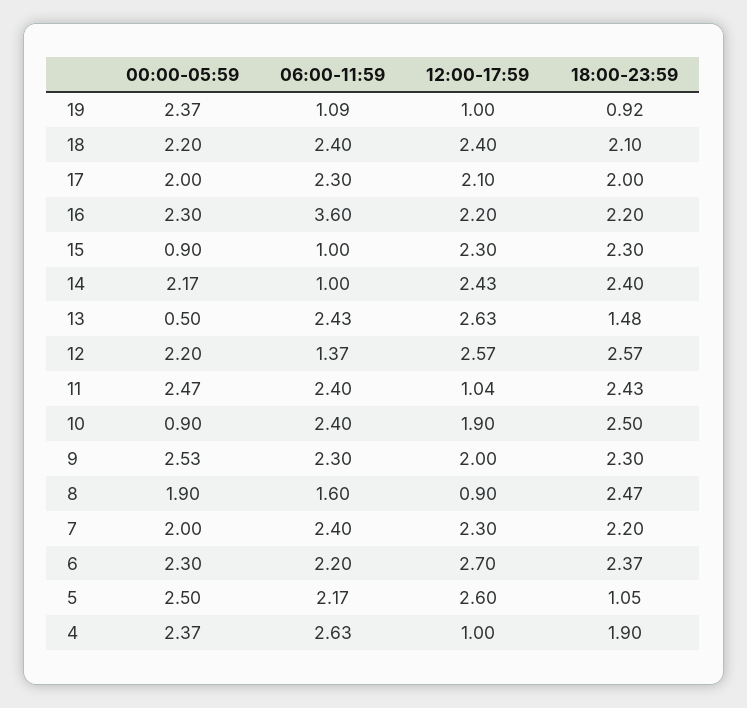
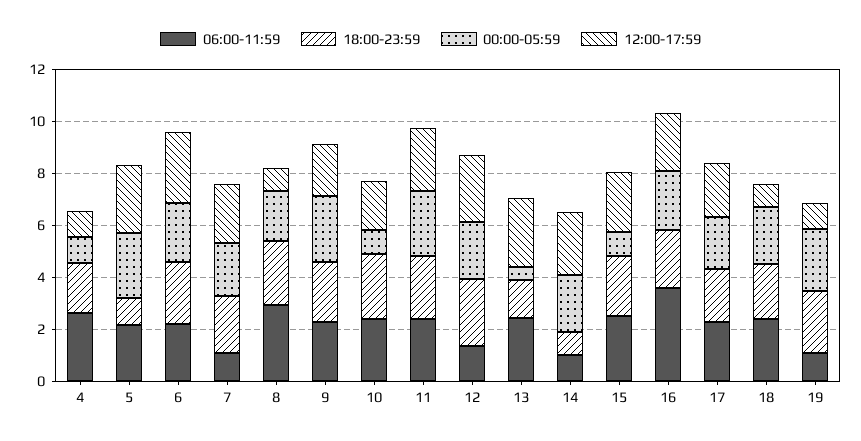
  {
    "00:00-05:59": {
      "19": 2.37,
      "18": 2.2,
      "17": 2,
      "16": 2.3,
      "15": 0.9,
      "14": 2.17,
      "13": 0.5,
      "12": 2.2,
      "11": 2.47,
      "10": 0.9,
      "9": 2.53,
      "8": 1.9,
      "7": 2,
      "6": 2.3,
      "5": 2.5,
-     "4": 2.37
+     "4": 1
    },
    "06:00-11:59": {
      "19": 1.09,
      "18": 2.4,
      "17": 2.3,
      "16": 3.6,
-     "15": 1,
+     "15": 2.5,
      "14": 1,
      "13": 2.43,
      "12": 1.37,
      "11": 2.4,
      "10": 2.4,
      "9": 2.3,
-     "8": 1.6,
+     "8": 3,
-     "7": 2.4,
+     "7": 1,
      "6": 2.2,
      "5": 2.17,
      "4": 2.63
    },
    "12:00-17:59": {
      "19": 1,
-     "18": 2.4,
+     "18": 1,
      "17": 2.1,
      "16": 2.2,
      "15": 2.3,
      "14": 2.43,
      "13": 2.63,
      "12": 2.57,
-     "11": 1.04,
+     "11": 2.5,
      "10": 1.9,
      "9": 2,
      "8": 0.9,
      "7": 2.3,
      "6": 2.7,
      "5": 2.6,
      "4": 1
    },
    "18:00-23:59": {
-     "19": 0.92,
+     "19": 2.5,
      "18": 2.1,
      "17": 2,
      "16": 2.2,
      "15": 2.3,
-     "14": 2.4,
+     "14": 1,
      "13": 1.48,
      "12": 2.57,
      "11": 2.43,
      "10": 2.5,
      "9": 2.3,
      "8": 2.47,
      "7": 2.2,
      "6": 2.37,
      "5": 1.05,
      "4": 1.9
    }
  }

